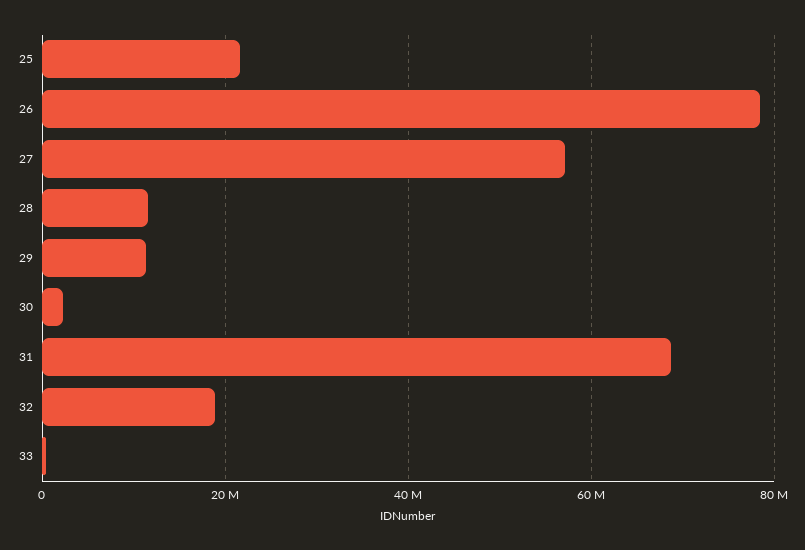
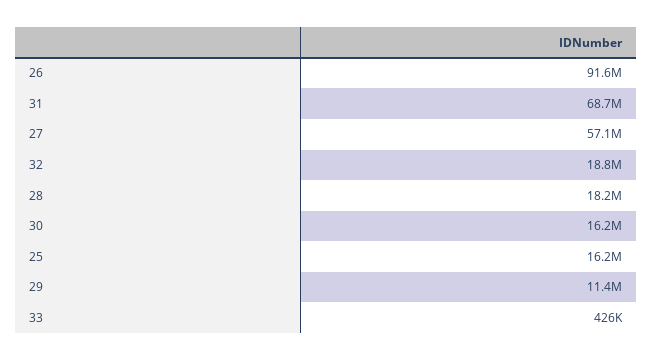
  {
-   "25": 22000000,
+   "25": 16200000,
-   "26": 78000000,
+   "26": 91600000,
    "27": 57100000,
-   "28": 12000000,
+   "28": 18200000,
    "29": 11400000,
-   "30": 2000000,
+   "30": 16200000,
    "31": 68700000,
    "32": 18800000,
    "33": 426000
  }

